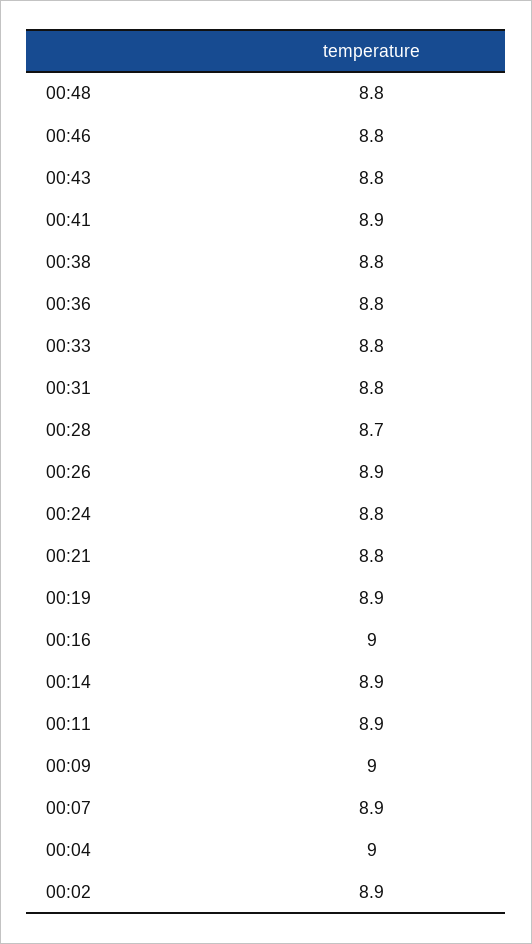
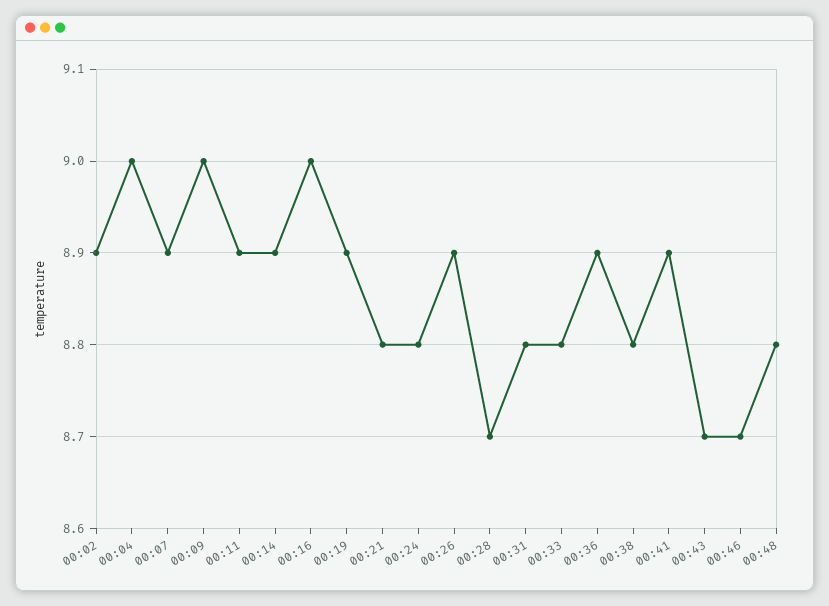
  {
    "00:48": 8.8,
-   "00:46": 8.8,
+   "00:46": 8.7,
-   "00:43": 8.8,
+   "00:43": 8.7,
    "00:41": 8.9,
    "00:38": 8.8,
-   "00:36": 8.8,
+   "00:36": 8.9,
    "00:33": 8.8,
    "00:31": 8.8,
    "00:28": 8.7,
    "00:26": 8.9,
    "00:24": 8.8,
    "00:21": 8.8,
    "00:19": 8.9,
    "00:16": 9,
    "00:14": 8.9,
    "00:11": 8.9,
    "00:09": 9,
    "00:07": 8.9,
    "00:04": 9,
    "00:02": 8.9
  }

